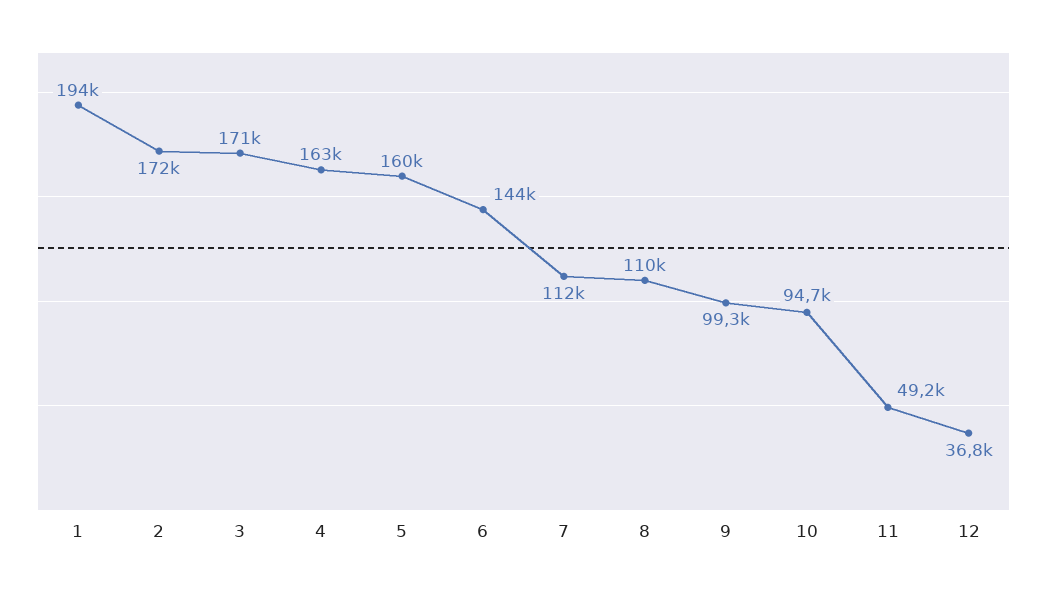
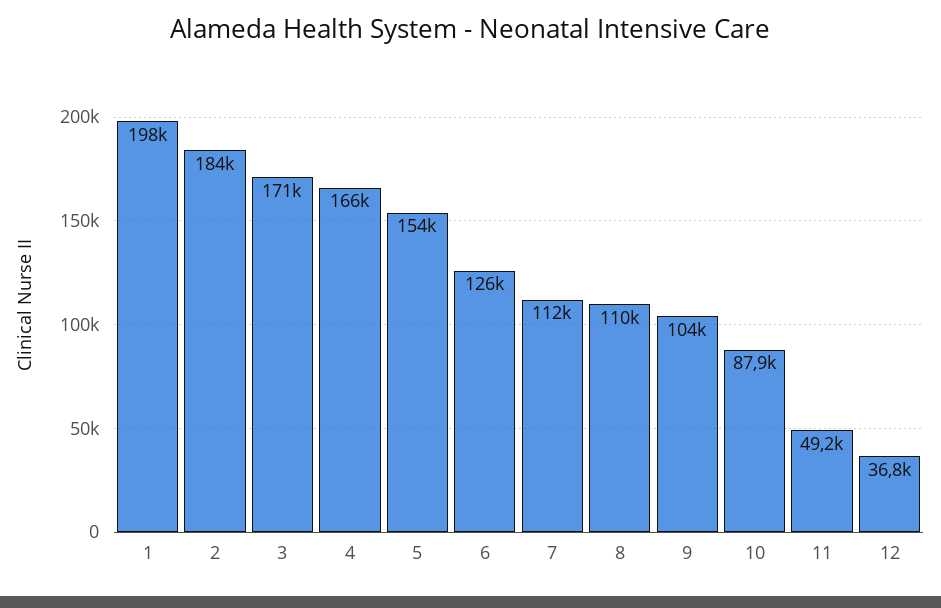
  {
-   "1": 194000,
+   "1": 198000,
-   "2": 172000,
+   "2": 184000,
    "3": 171000,
-   "4": 163000,
+   "4": 166000,
-   "5": 160000,
+   "5": 154000,
-   "6": 144000,
+   "6": 126000,
    "7": 112000,
    "8": 110000,
-   "9": 99300,
+   "9": 104000,
-   "10": 94700,
+   "10": 87900,
    "11": 49200,
    "12": 36800
  }

